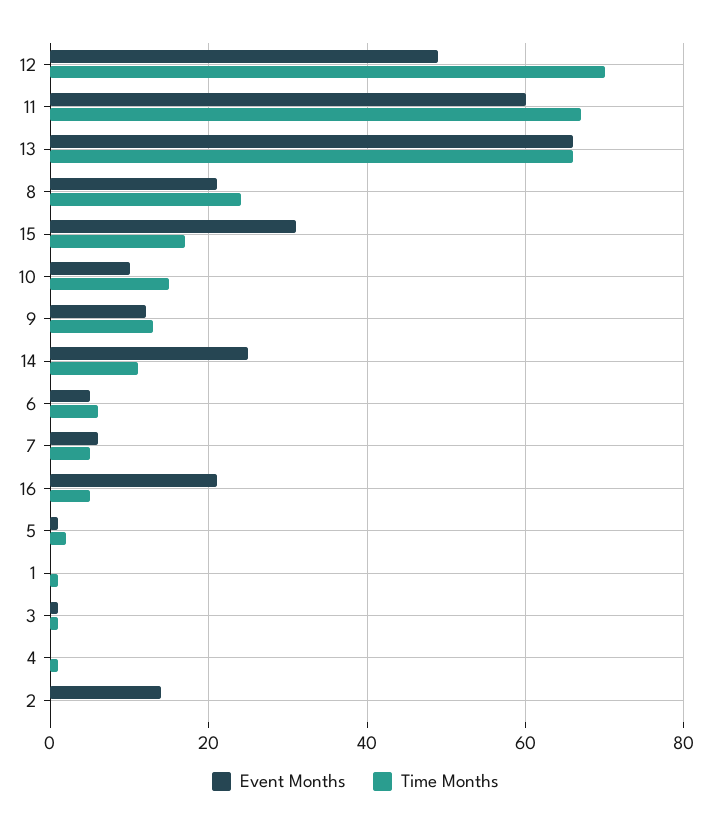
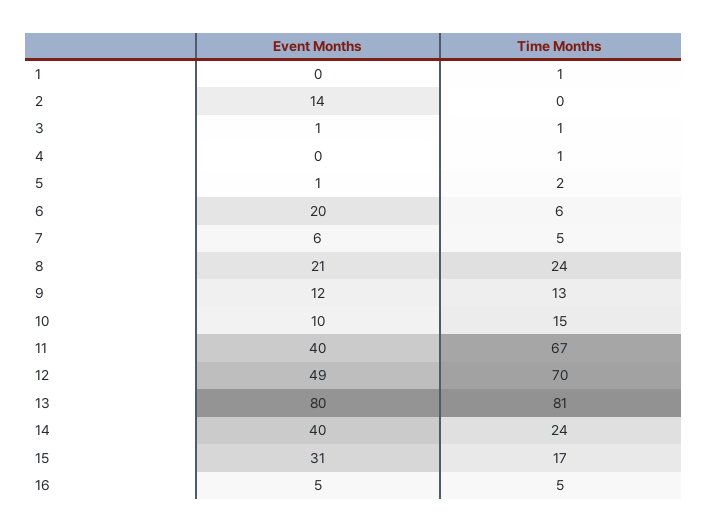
  {
    "Event Months": {
      "12": 49,
-     "11": 60,
+     "11": 40,
-     "13": 65,
+     "13": 80,
      "8": 21,
      "15": 31,
      "10": 10,
      "9": 12,
-     "14": 25,
+     "14": 40,
-     "6": 5,
+     "6": 20,
      "7": 6,
-     "16": 20,
+     "16": 5,
      "5": 1,
      "1": 0,
      "3": 1,
      "4": 0,
      "2": 14
    },
    "Time Months": {
      "12": 70,
      "11": 67,
-     "13": 65,
+     "13": 81,
      "8": 24,
      "15": 17,
      "10": 15,
      "9": 13,
-     "14": 10,
+     "14": 24,
      "6": 6,
      "7": 5,
      "16": 5,
      "5": 2,
      "1": 1,
      "3": 1,
      "4": 1,
      "2": 0
    }
  }

